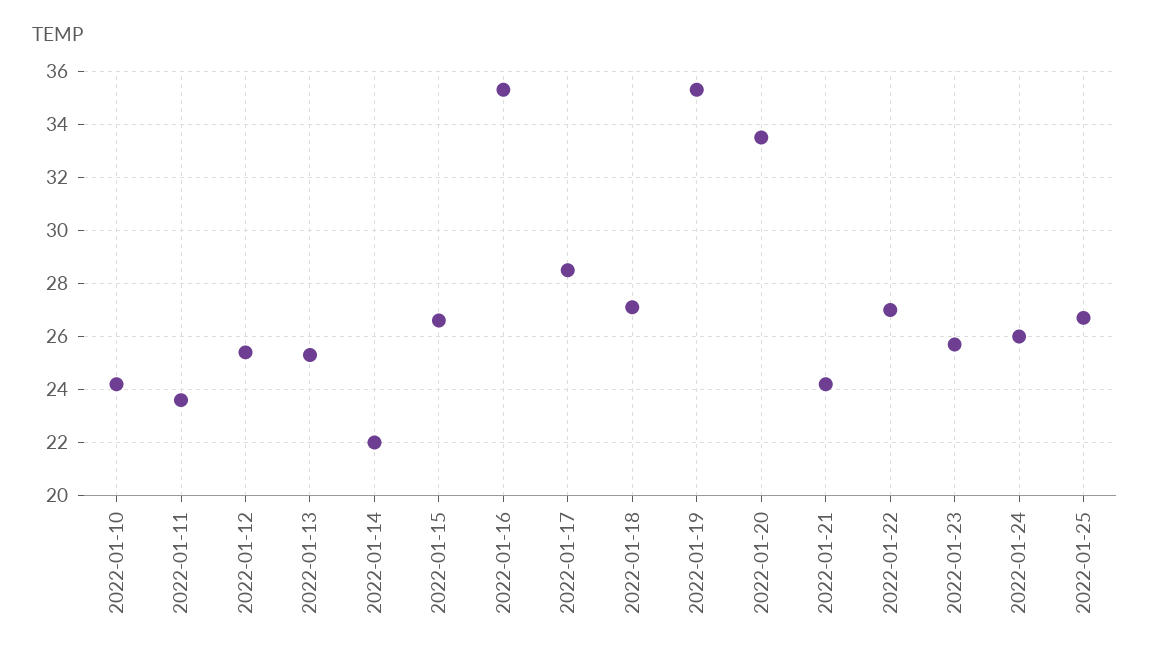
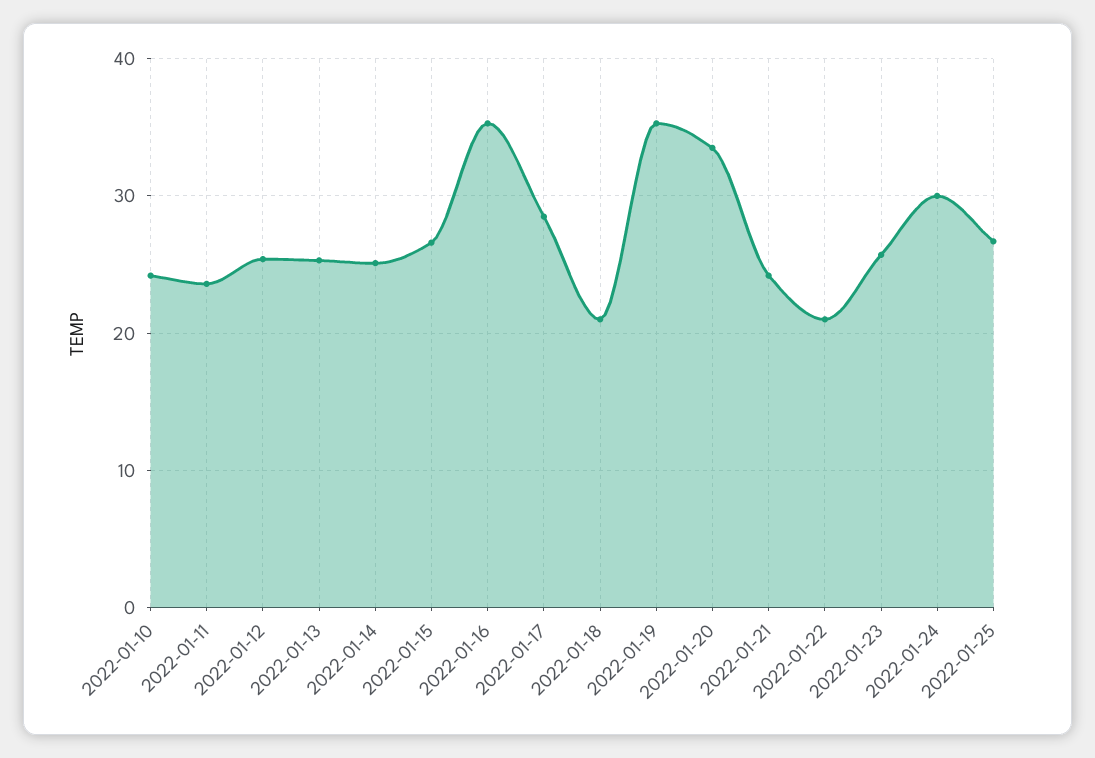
  {
    "2022-01-10": 24,
    "2022-01-11": 23.5,
    "2022-01-12": 25.5,
    "2022-01-13": 25.5,
-   "2022-01-14": 22,
+   "2022-01-14": 25,
    "2022-01-15": 26.5,
    "2022-01-16": 35.5,
    "2022-01-17": 28.5,
-   "2022-01-18": 27,
+   "2022-01-18": 21,
    "2022-01-19": 35.5,
    "2022-01-20": 33.5,
    "2022-01-21": 24,
-   "2022-01-22": 27,
+   "2022-01-22": 21,
    "2022-01-23": 25.5,
-   "2022-01-24": 26,
+   "2022-01-24": 30,
    "2022-01-25": 26.5
  }

